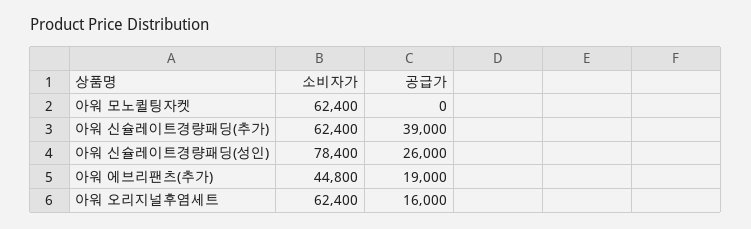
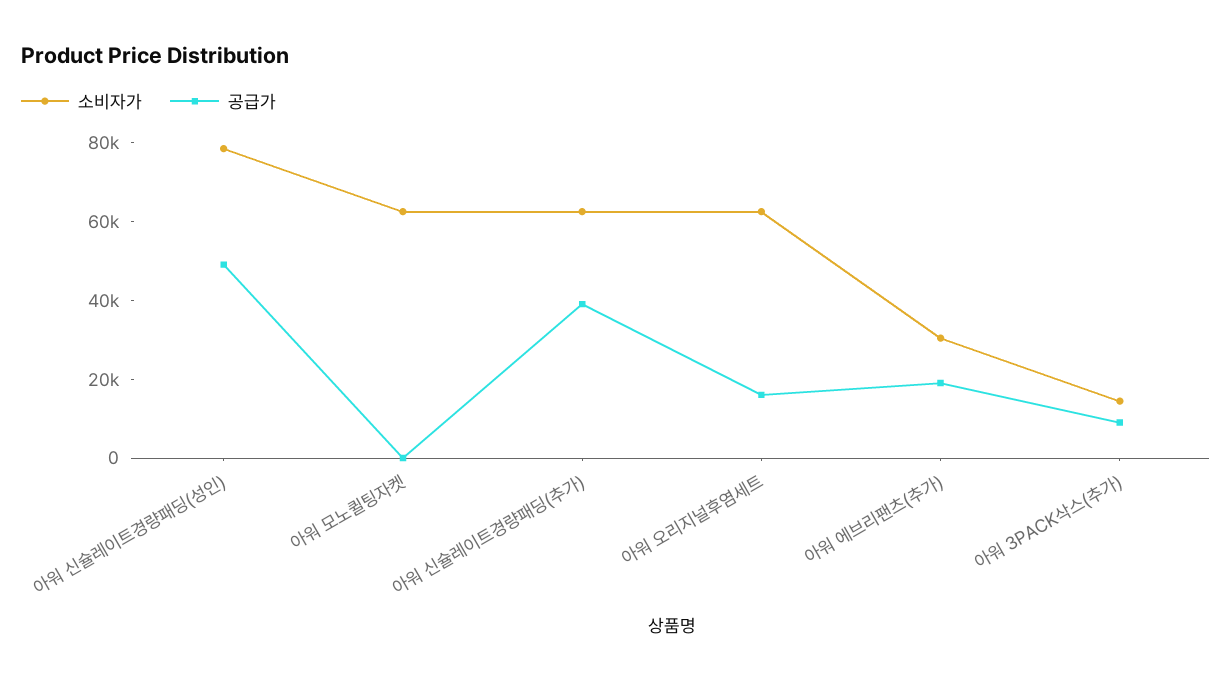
  {
    "소비자가": {
      "아워 모노퀼팅자켓": 62400,
      "아워 신슐레이트경량패딩(추가)": 62400,
      "아워 신슐레이트경량패딩(성인)": 78400,
-     "아워 에브리팬츠(추가)": 44800,
+     "아워 에브리팬츠(추가)": 30000,
-     "아워 오리지널후염세트": 62400
+     "아워 오리지널후염세트": 62400,
+     "아워 3PACK삭스(추가)": 15000
    },
    "공급가": {
      "아워 모노퀼팅자켓": 0,
      "아워 신슐레이트경량패딩(추가)": 39000,
-     "아워 신슐레이트경량패딩(성인)": 26000,
+     "아워 신슐레이트경량패딩(성인)": 50000,
      "아워 에브리팬츠(추가)": 19000,
-     "아워 오리지널후염세트": 16000
+     "아워 오리지널후염세트": 16000,
+     "아워 3PACK삭스(추가)": 10000
    }
  }

